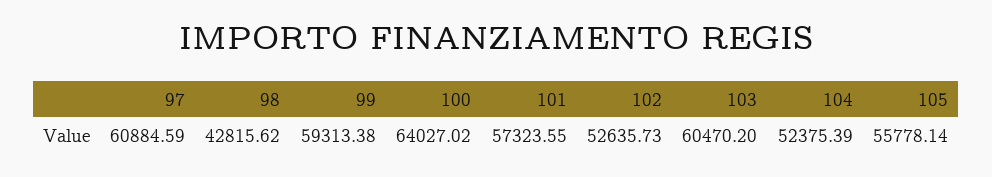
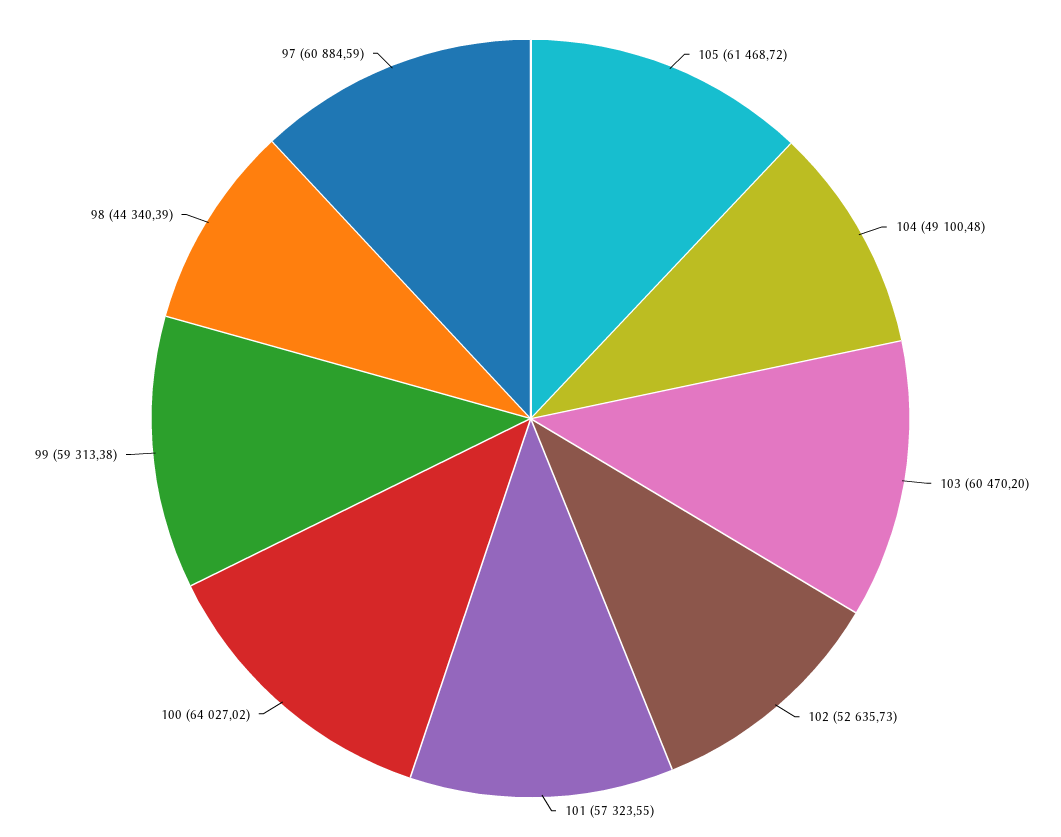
  {
    "97": 60884.59,
-   "98": 42815.62,
+   "98": 44340.39,
    "99": 59313.38,
    "100": 64027.02,
    "101": 57323.55,
    "102": 52635.73,
    "103": 60470.2,
-   "104": 52375.39,
+   "104": 49100.48,
-   "105": 55778.14
+   "105": 61468.72
  }

